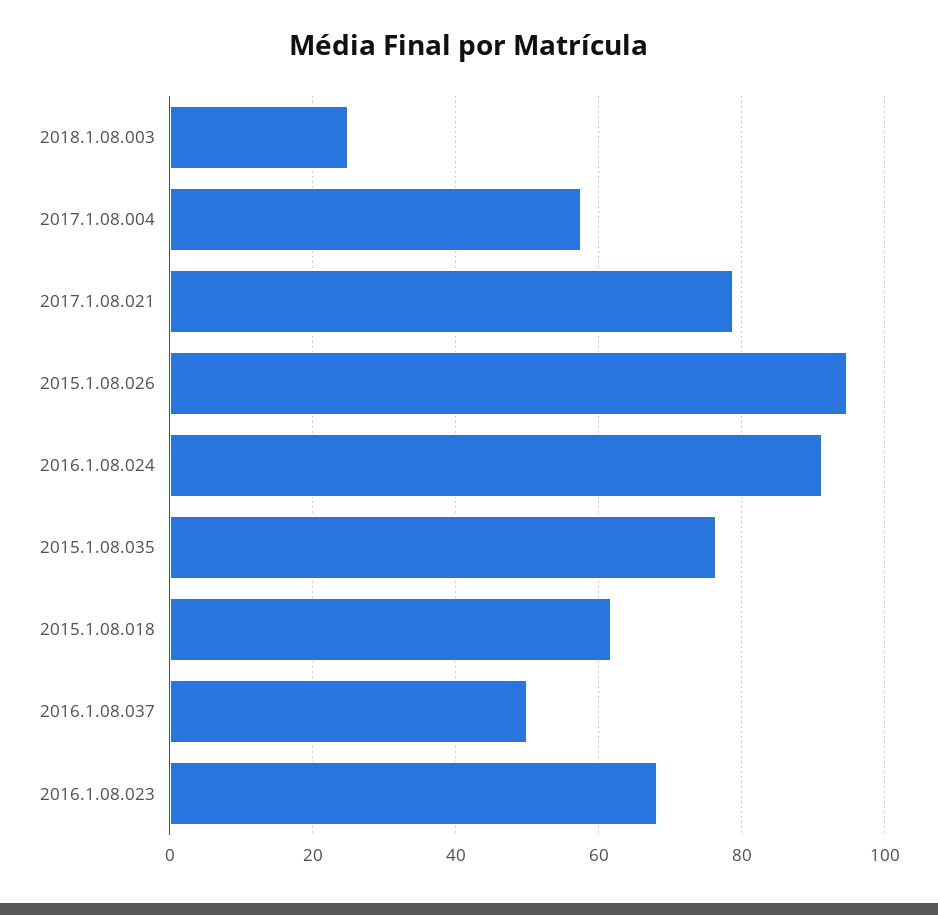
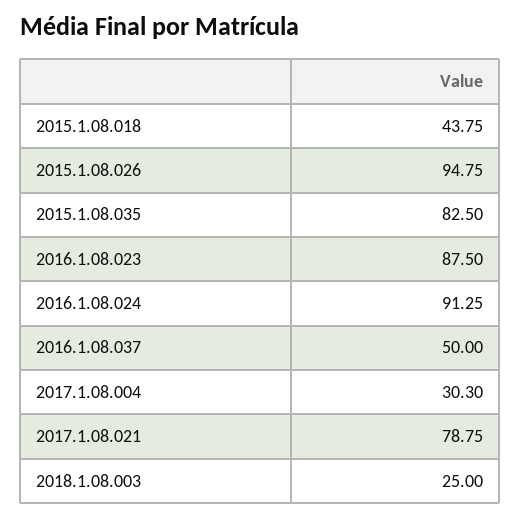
  {
    "2018.1.08.003": 25,
-   "2017.1.08.004": 58,
+   "2017.1.08.004": 30.3,
    "2017.1.08.021": 78.75,
    "2015.1.08.026": 94.75,
    "2016.1.08.024": 91.25,
-   "2015.1.08.035": 76,
+   "2015.1.08.035": 82.5,
-   "2015.1.08.018": 62,
+   "2015.1.08.018": 43.75,
    "2016.1.08.037": 50,
-   "2016.1.08.023": 68
+   "2016.1.08.023": 87.5
  }

